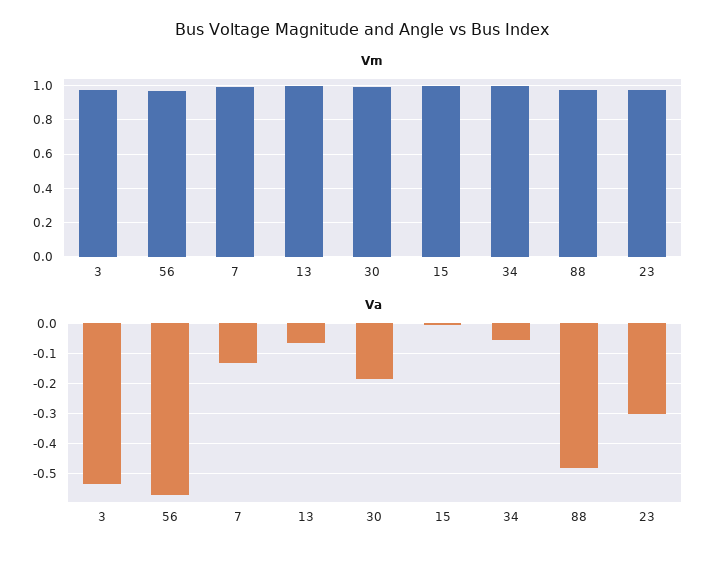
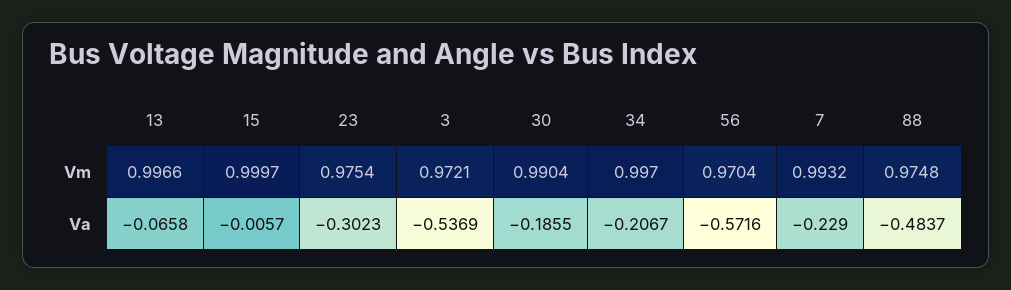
  {
    "Vm": {
      "3": 0.9721,
      "56": 0.9704,
      "7": 0.9932,
      "13": 0.9966,
      "30": 0.9904,
      "15": 0.9997,
      "34": 0.997,
      "88": 0.9748,
      "23": 0.9754
    },
    "Va": {
      "3": -0.5369,
      "56": -0.5716,
-     "7": -0.125,
+     "7": -0.229,
      "13": -0.0658,
      "30": -0.1855,
      "15": -0.0057,
-     "34": -0.05,
+     "34": -0.2067,
      "88": -0.4837,
      "23": -0.3023
    }
  }

